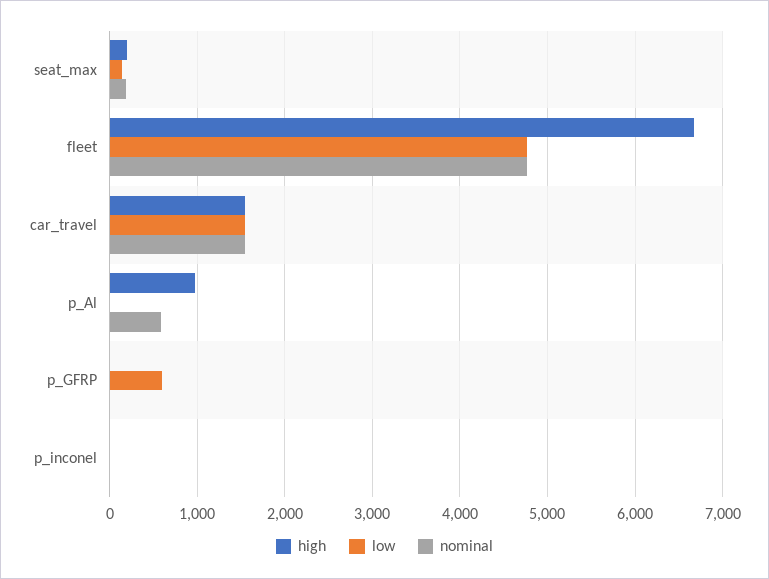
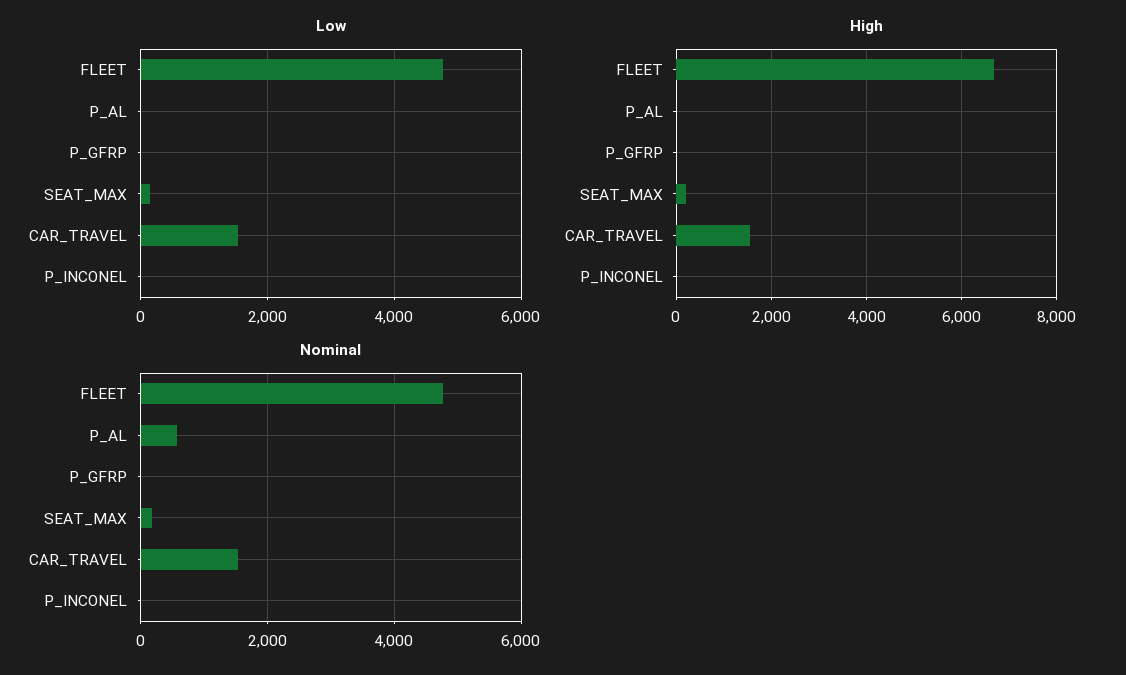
  {
    "high": {
      "seat_max": 200,
      "fleet": 6700,
      "car_travel": 1500,
-     "p_Al": 1000,
+     "p_Al": 0,
      "p_GFRP": 0,
      "p_inconel": 0
    },
    "low": {
      "seat_max": 100,
      "fleet": 4800,
      "car_travel": 1500,
      "p_Al": 0,
-     "p_GFRP": 600,
+     "p_GFRP": 0,
      "p_inconel": 0
    },
    "nominal": {
      "seat_max": 200,
      "fleet": 4800,
      "car_travel": 1500,
      "p_Al": 600,
      "p_GFRP": 0,
      "p_inconel": 0
    }
  }

